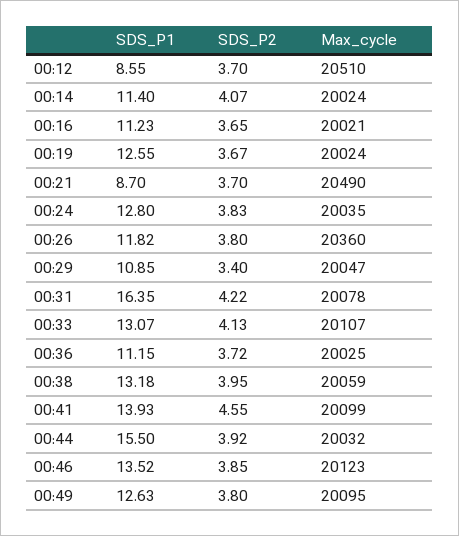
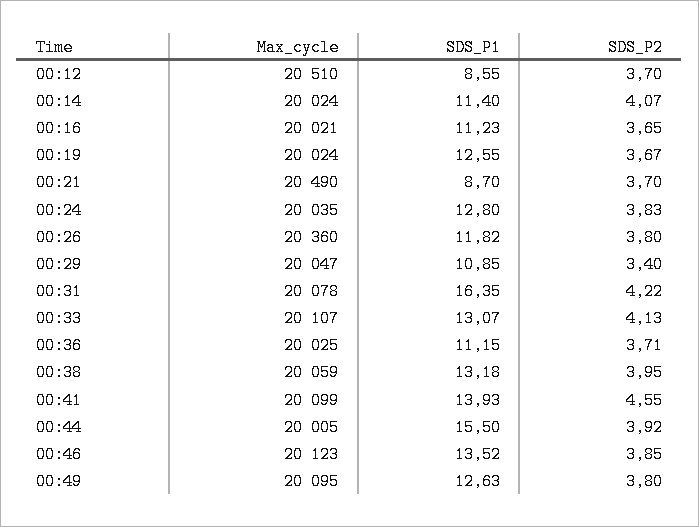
  {
    "SDS_P1": {
      "00:12": 8.55,
      "00:14": 11.4,
      "00:16": 11.23,
      "00:19": 12.55,
      "00:21": 8.7,
      "00:24": 12.8,
      "00:26": 11.82,
      "00:29": 10.85,
      "00:31": 16.35,
      "00:33": 13.07,
      "00:36": 11.15,
      "00:38": 13.18,
      "00:41": 13.93,
      "00:44": 15.5,
      "00:46": 13.52,
      "00:49": 12.63
    },
    "SDS_P2": {
      "00:12": 3.7,
      "00:14": 4.07,
      "00:16": 3.65,
      "00:19": 3.67,
      "00:21": 3.7,
      "00:24": 3.83,
      "00:26": 3.8,
      "00:29": 3.4,
      "00:31": 4.22,
      "00:33": 4.13,
-     "00:36": 3.72,
+     "00:36": 3.71,
      "00:38": 3.95,
      "00:41": 4.55,
      "00:44": 3.92,
      "00:46": 3.85,
      "00:49": 3.8
    },
    "Max_cycle": {
      "00:12": 20510,
      "00:14": 20024,
      "00:16": 20021,
      "00:19": 20024,
      "00:21": 20490,
      "00:24": 20035,
      "00:26": 20360,
      "00:29": 20047,
      "00:31": 20078,
      "00:33": 20107,
      "00:36": 20025,
      "00:38": 20059,
      "00:41": 20099,
-     "00:44": 20032,
+     "00:44": 20005,
      "00:46": 20123,
      "00:49": 20095
    }
  }

